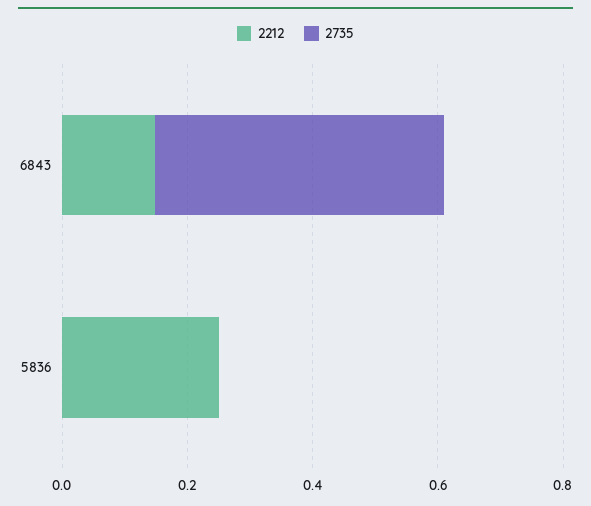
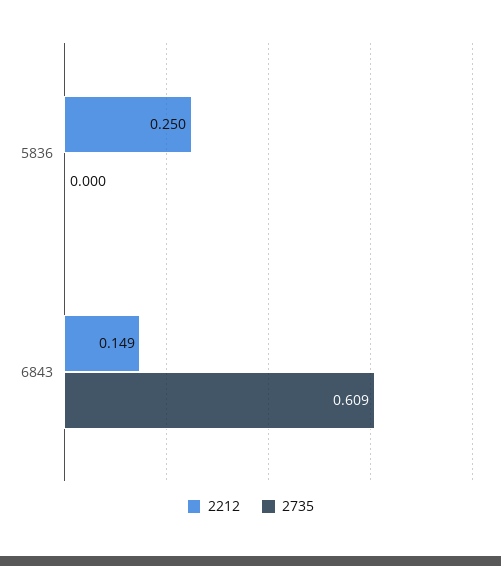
  {
    "2212": {
      "6843": 0.149,
      "5836": 0.25
    },
    "2735": {
-     "6843": 0.45,
+     "6843": 0.609,
      "5836": 0
    }
  }

